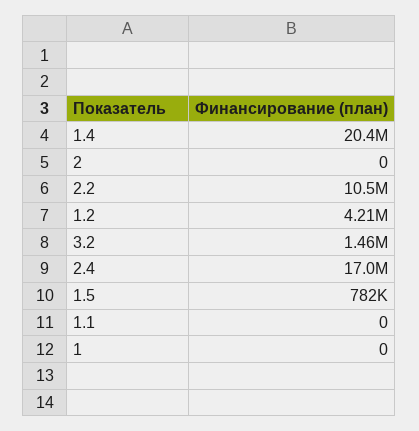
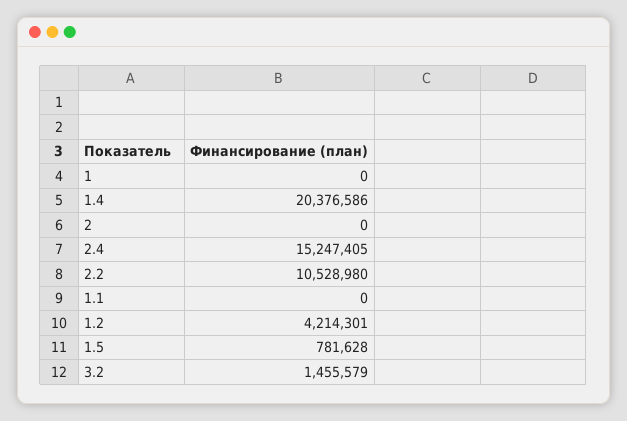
  {
    "1.4": 20376586,
    "2": 0,
    "2.2": 10528980,
    "1.2": 4214301,
    "3.2": 1455579,
-   "2.4": 17000000,
+   "2.4": 15247405,
    "1.5": 781628,
    "1.1": 0,
    "1": 0
  }

